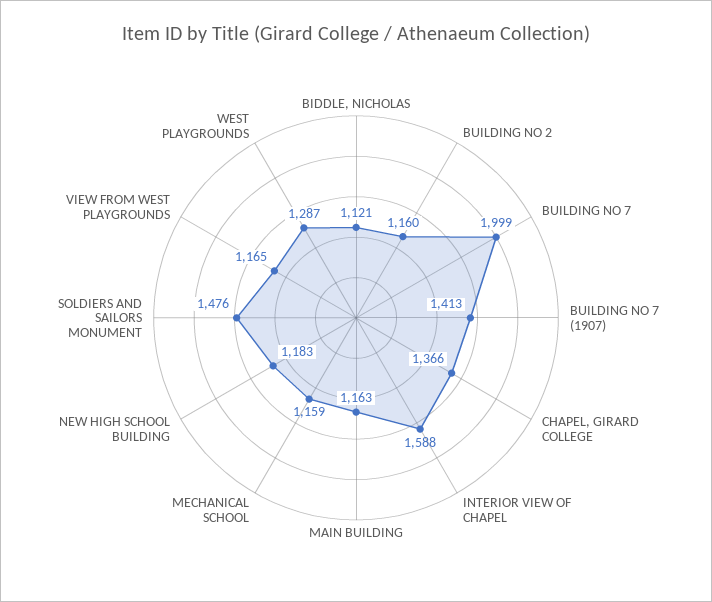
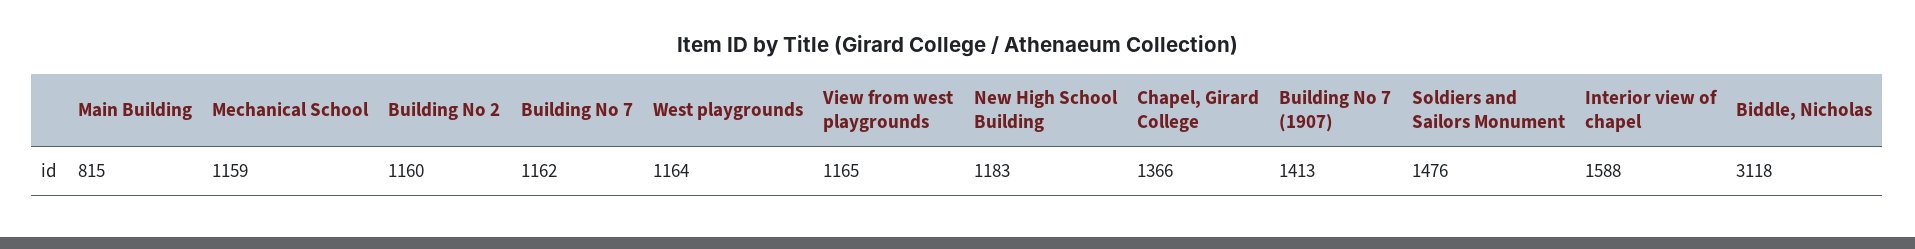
  {
-   "BIDDLE, NICHOLAS": 1121,
+   "BIDDLE, NICHOLAS": 3118,
    "BUILDING NO 2": 1160,
-   "BUILDING NO 7": 1999,
+   "BUILDING NO 7": 1162,
    "BUILDING NO 7 (1907)": 1413,
    "CHAPEL, GIRARD COLLEGE": 1366,
    "INTERIOR VIEW OF CHAPEL": 1588,
-   "MAIN BUILDING": 1163,
+   "MAIN BUILDING": 815,
    "MECHANICAL SCHOOL": 1159,
    "NEW HIGH SCHOOL BUILDING": 1183,
    "SOLDIERS AND SAILORS MONUMENT": 1476,
    "VIEW FROM WEST PLAYGROUNDS": 1165,
-   "WEST PLAYGROUNDS": 1287
+   "WEST PLAYGROUNDS": 1164
  }

